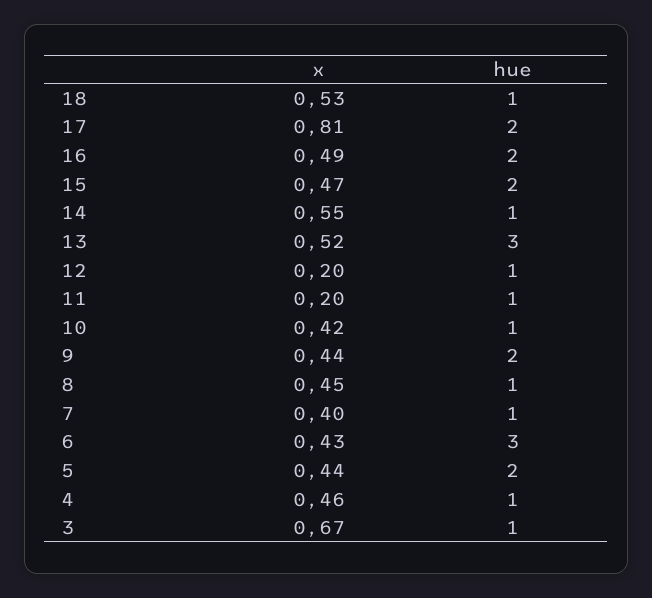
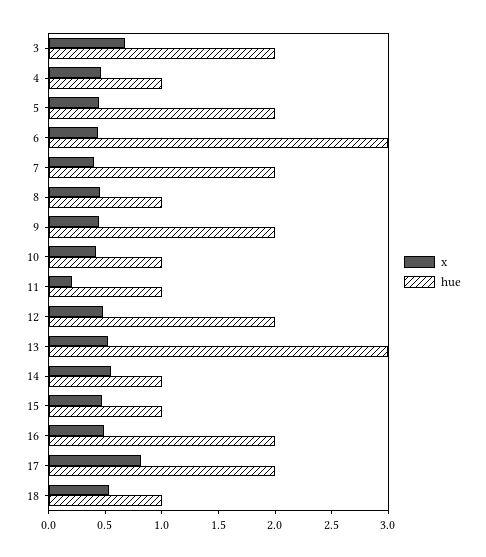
  {
    "x": {
      "18": 0.53,
      "17": 0.81,
      "16": 0.49,
      "15": 0.47,
      "14": 0.55,
      "13": 0.52,
-     "12": 0.2,
+     "12": 0.5,
      "11": 0.2,
      "10": 0.42,
      "9": 0.44,
      "8": 0.45,
      "7": 0.4,
      "6": 0.43,
      "5": 0.44,
      "4": 0.46,
      "3": 0.67
    },
    "hue": {
      "18": 1,
      "17": 2,
      "16": 2,
-     "15": 2,
+     "15": 1,
      "14": 1,
      "13": 3,
-     "12": 1,
+     "12": 2,
      "11": 1,
      "10": 1,
      "9": 2,
      "8": 1,
-     "7": 1,
+     "7": 2,
      "6": 3,
      "5": 2,
      "4": 1,
-     "3": 1
+     "3": 2
    }
  }

